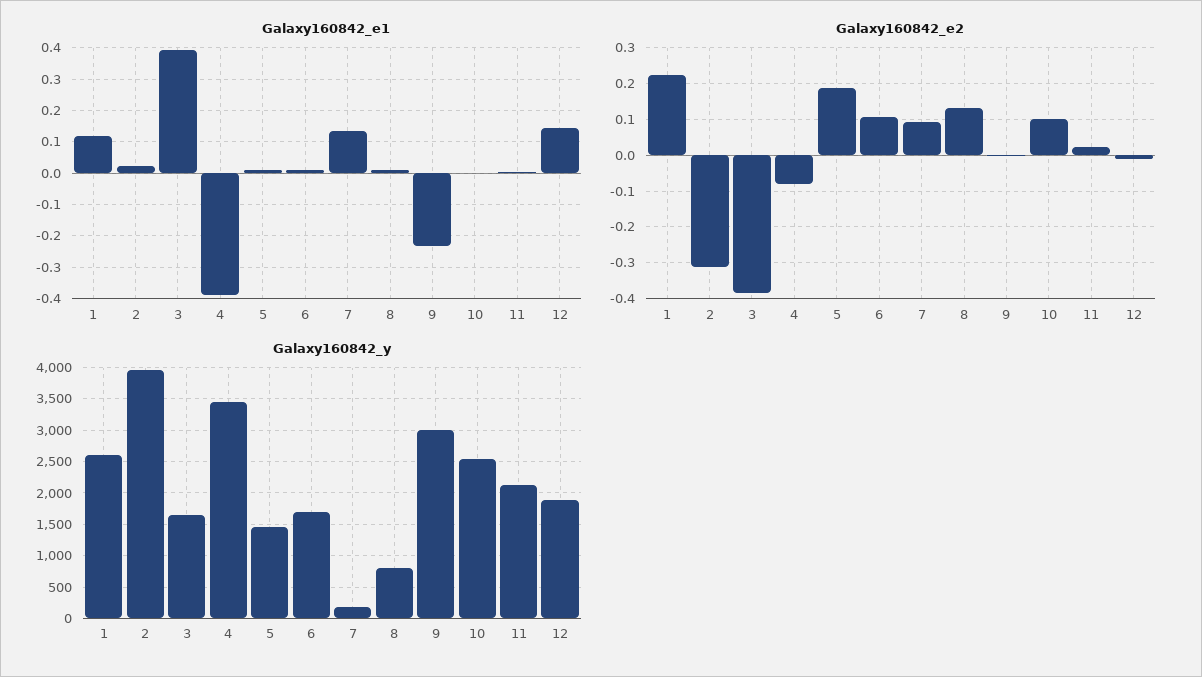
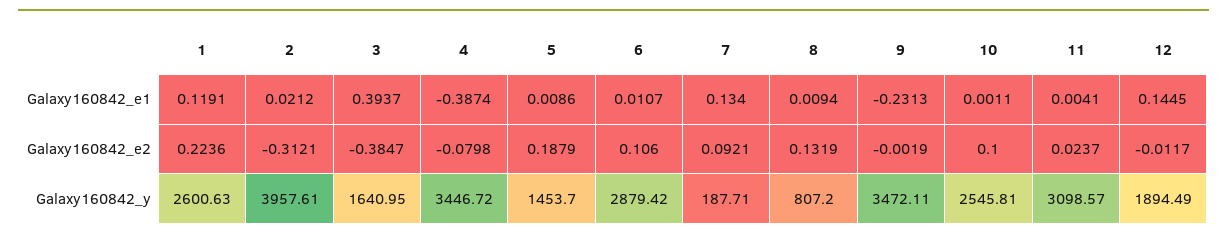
  {
    "Galaxy160842_e1": {
      "1": 0.1191,
      "2": 0.0212,
      "3": 0.3937,
      "4": -0.3874,
      "5": 0.0086,
      "6": 0.0107,
      "7": 0.134,
      "8": 0.0094,
      "9": -0.2313,
      "10": 0.0011,
      "11": 0.0041,
      "12": 0.1445
    },
    "Galaxy160842_e2": {
      "1": 0.2236,
      "2": -0.3121,
      "3": -0.3847,
      "4": -0.0798,
      "5": 0.1879,
      "6": 0.106,
      "7": 0.0921,
      "8": 0.1319,
      "9": -0.0019,
      "10": 0.1,
      "11": 0.0237,
      "12": -0.0117
    },
    "Galaxy160842_y": {
      "1": 2600.63,
      "2": 3957.61,
      "3": 1640.95,
      "4": 3446.72,
      "5": 1453.7,
-     "6": 1700,
+     "6": 2879.42,
      "7": 187.71,
      "8": 807.2,
-     "9": 3000,
+     "9": 3472.11,
      "10": 2545.81,
-     "11": 2100,
+     "11": 3098.57,
      "12": 1894.49
    }
  }

